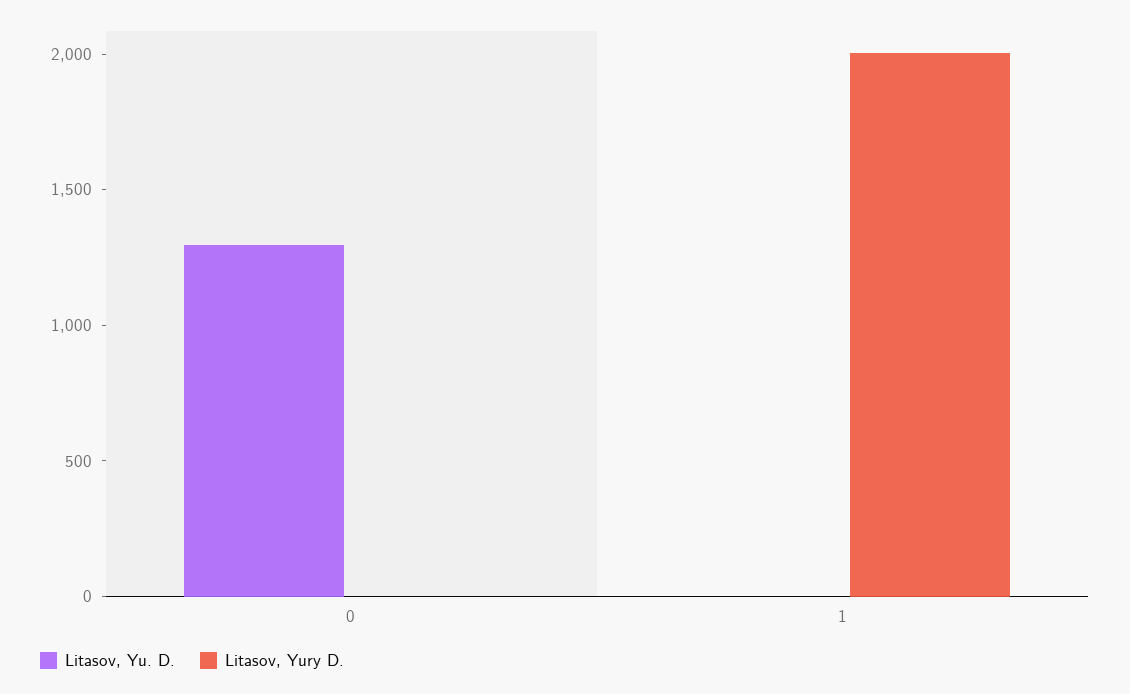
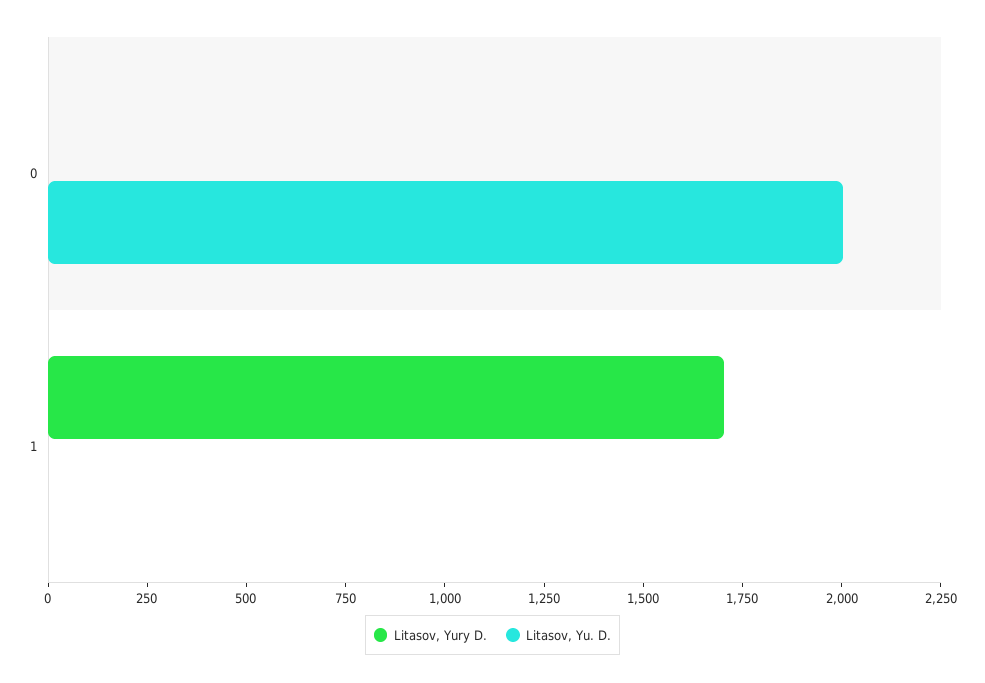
  {
    "Litasov, Yu. D.": {
-     "0": 1300,
+     "0": 2000,
      "1": 0
    },
    "Litasov, Yury D.": {
      "0": 0,
-     "1": 2000
+     "1": 1700
    }
  }

